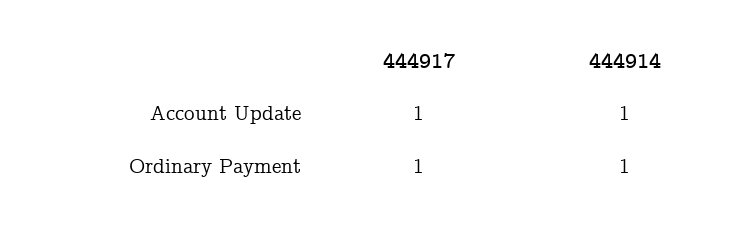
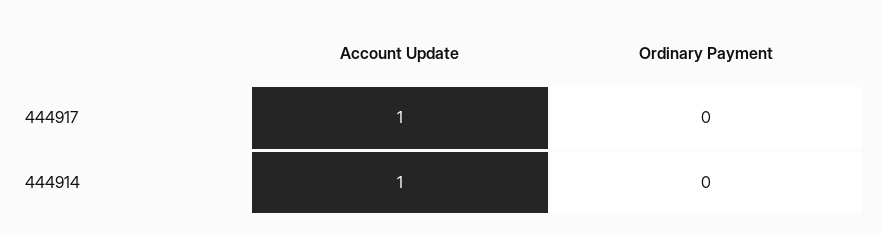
  {
    "444917": {
      "Account Update": 1,
-     "Ordinary Payment": 1
+     "Ordinary Payment": 0
    },
    "444914": {
      "Account Update": 1,
-     "Ordinary Payment": 1
+     "Ordinary Payment": 0
    }
  }

